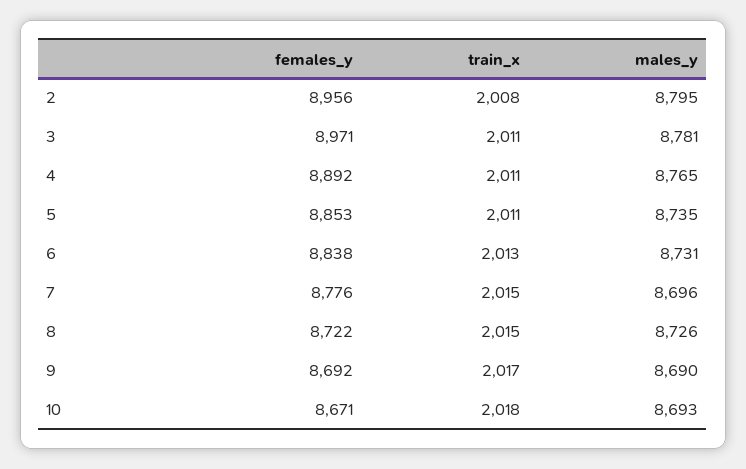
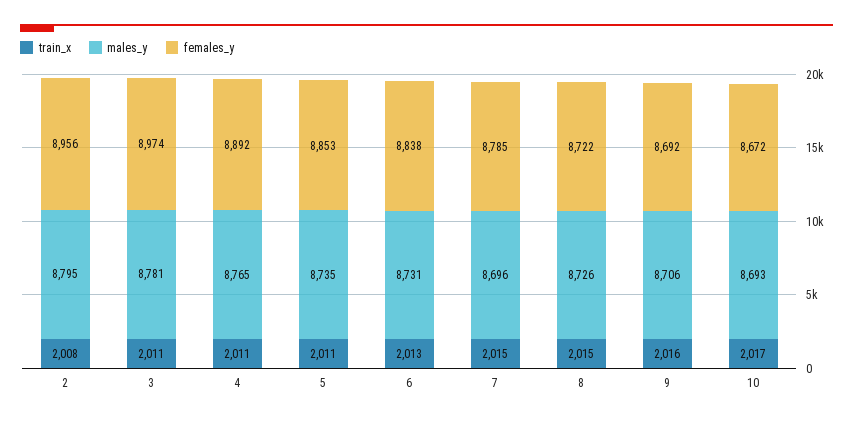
  {
    "females_y": {
      "2": 8956,
-     "3": 8971,
+     "3": 8974,
      "4": 8892,
      "5": 8853,
      "6": 8838,
-     "7": 8776,
+     "7": 8785,
      "8": 8722,
      "9": 8692,
-     "10": 8671
+     "10": 8672
    },
    "train_x": {
      "2": 2008,
      "3": 2011,
      "4": 2011,
      "5": 2011,
      "6": 2013,
      "7": 2015,
      "8": 2015,
-     "9": 2017,
+     "9": 2016,
-     "10": 2018
+     "10": 2017
    },
    "males_y": {
      "2": 8795,
      "3": 8781,
      "4": 8765,
      "5": 8735,
      "6": 8731,
      "7": 8696,
      "8": 8726,
-     "9": 8690,
+     "9": 8706,
      "10": 8693
    }
  }

